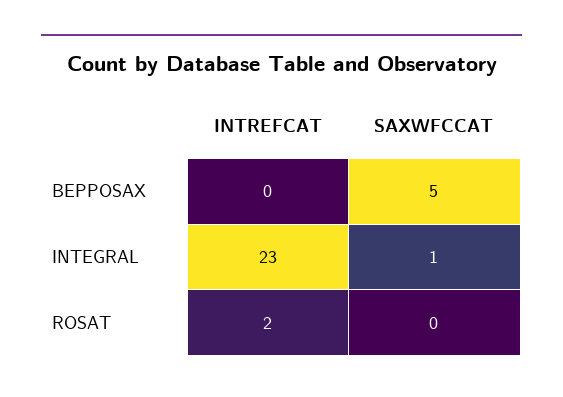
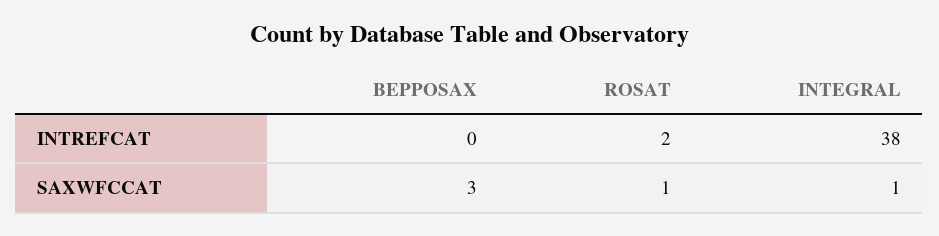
  {
    "INTREFCAT": {
      "BEPPOSAX": 0,
-     "INTEGRAL": 23,
+     "INTEGRAL": 38,
      "ROSAT": 2
    },
    "SAXWFCCAT": {
-     "BEPPOSAX": 5,
+     "BEPPOSAX": 3,
      "INTEGRAL": 1,
-     "ROSAT": 0
+     "ROSAT": 1
    }
  }

